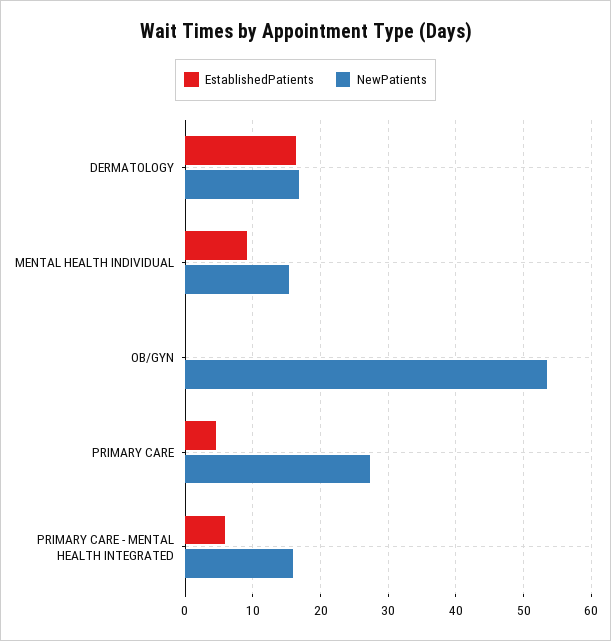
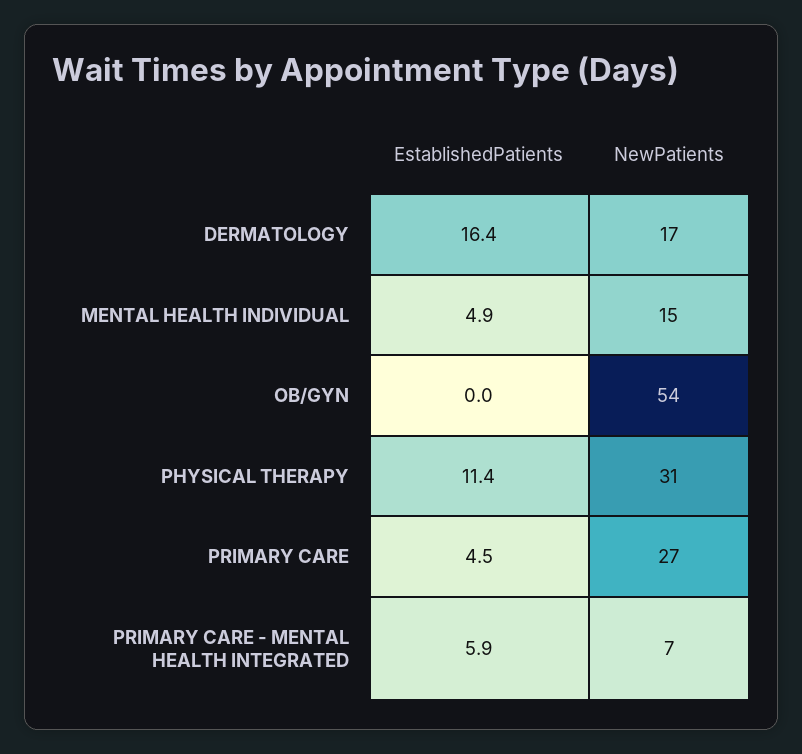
  {
    "EstablishedPatients": {
      "DERMATOLOGY": 16.4,
-     "MENTAL HEALTH INDIVIDUAL": 9,
+     "MENTAL HEALTH INDIVIDUAL": 4.9,
      "OB/GYN": 0,
      "PRIMARY CARE": 4.5,
-     "PRIMARY CARE - MENTAL HEALTH INTEGRATED": 5.9
+     "PRIMARY CARE - MENTAL HEALTH INTEGRATED": 5.9,
+     "PHYSICAL THERAPY": 11.4
    },
    "NewPatients": {
      "DERMATOLOGY": 17,
      "MENTAL HEALTH INDIVIDUAL": 15,
      "OB/GYN": 54,
      "PRIMARY CARE": 27,
-     "PRIMARY CARE - MENTAL HEALTH INTEGRATED": 16
+     "PRIMARY CARE - MENTAL HEALTH INTEGRATED": 7,
+     "PHYSICAL THERAPY": 31
    }
  }

